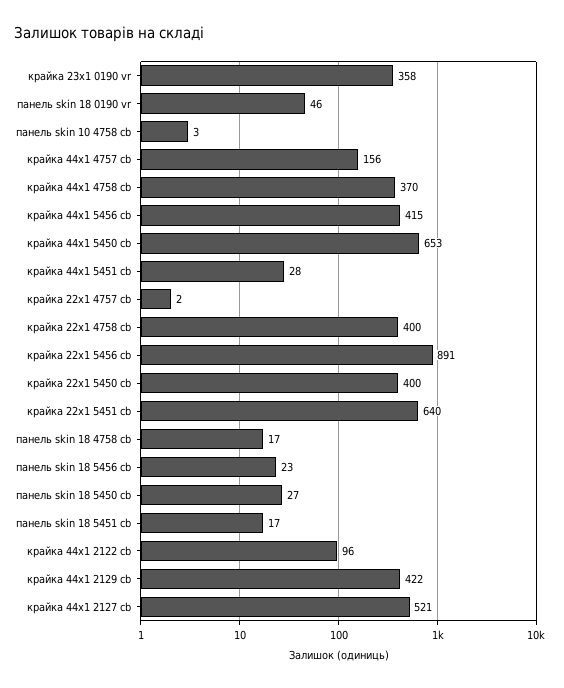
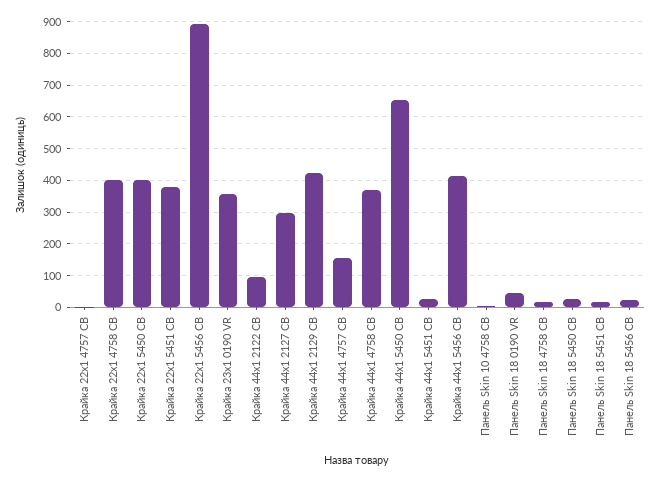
  {
    "крайка 23x1 0190 vr": 358,
    "панель skin 18 0190 vr": 46,
    "панель skin 10 4758 cb": 3,
    "крайка 44x1 4757 cb": 156,
    "крайка 44x1 4758 cb": 370,
    "крайка 44x1 5456 cb": 415,
    "крайка 44x1 5450 cb": 653,
    "крайка 44x1 5451 cb": 28,
    "крайка 22x1 4757 cb": 2,
    "крайка 22x1 4758 cb": 400,
    "крайка 22x1 5456 cb": 891,
    "крайка 22x1 5450 cb": 400,
-   "крайка 22x1 5451 cb": 640,
+   "крайка 22x1 5451 cb": 380,
    "панель skin 18 4758 cb": 17,
    "панель skin 18 5456 cb": 23,
    "панель skin 18 5450 cb": 27,
    "панель skin 18 5451 cb": 17,
    "крайка 44x1 2122 cb": 96,
    "крайка 44x1 2129 cb": 422,
-   "крайка 44x1 2127 cb": 521
+   "крайка 44x1 2127 cb": 300
  }

